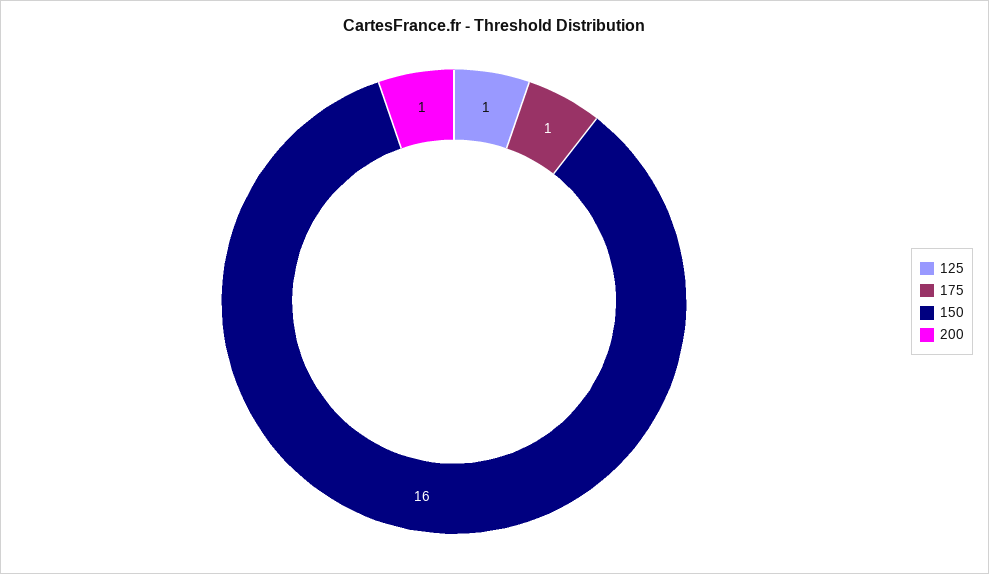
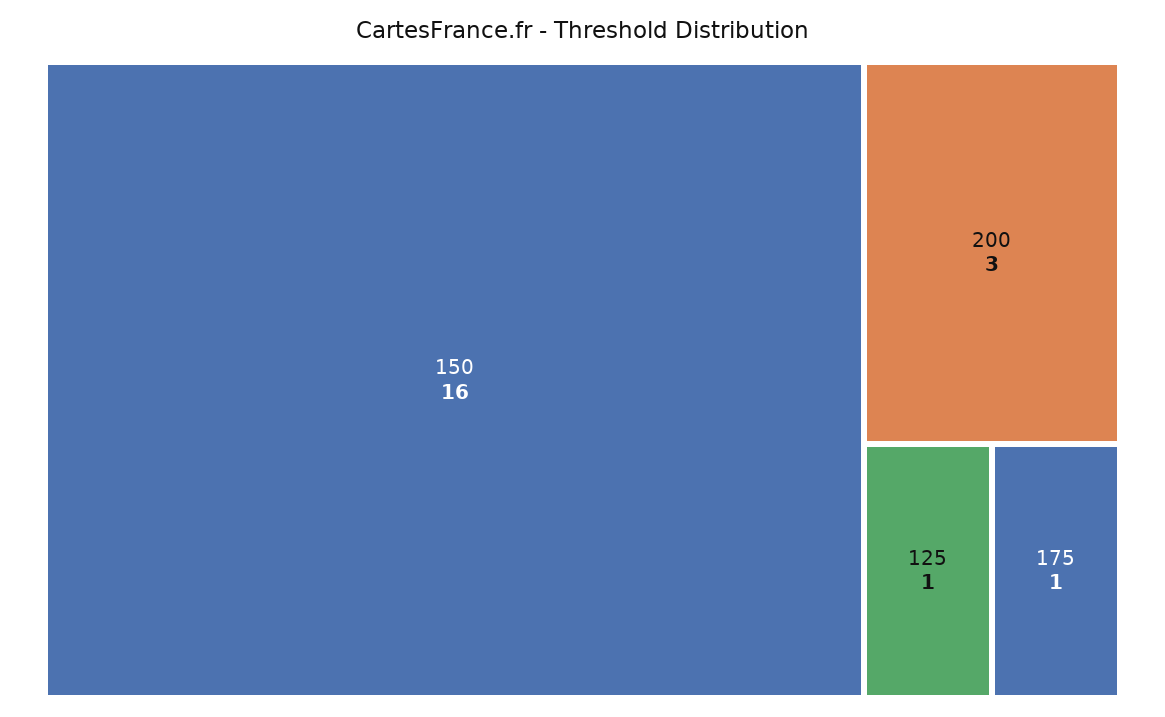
  {
    "125": 1,
    "175": 1,
    "150": 16,
-   "200": 1
+   "200": 3
  }

